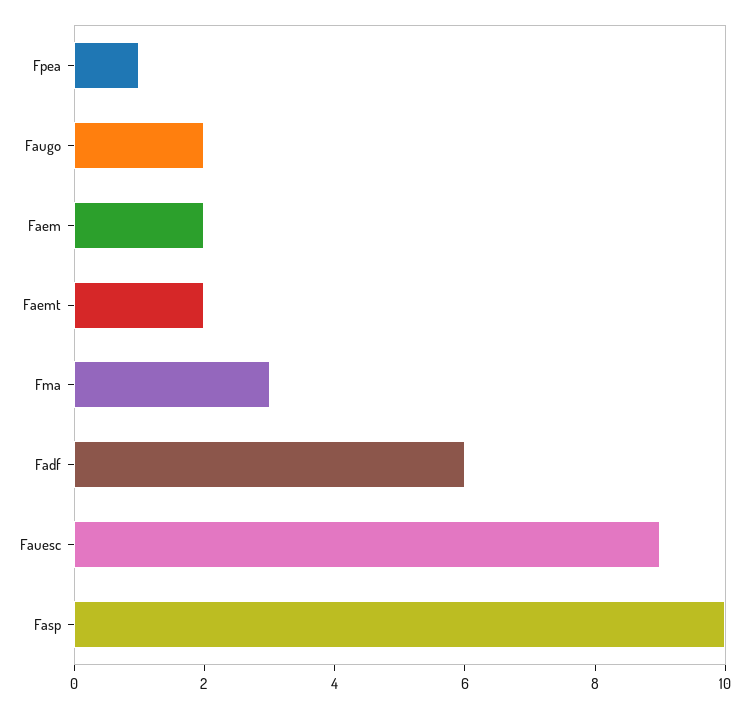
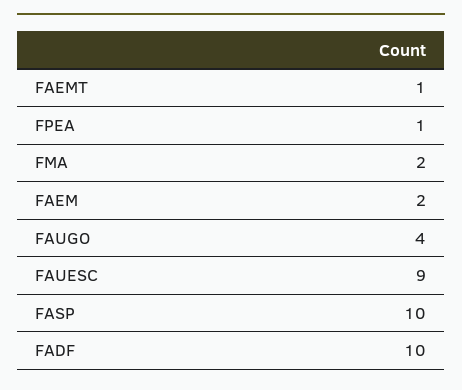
  {
    "Fpea": 1,
-   "Faugo": 2,
+   "Faugo": 4,
    "Faem": 2,
-   "Faemt": 2,
+   "Faemt": 1,
-   "Fma": 3,
+   "Fma": 2,
-   "Fadf": 6,
+   "Fadf": 10,
    "Fauesc": 9,
    "Fasp": 10
  }

